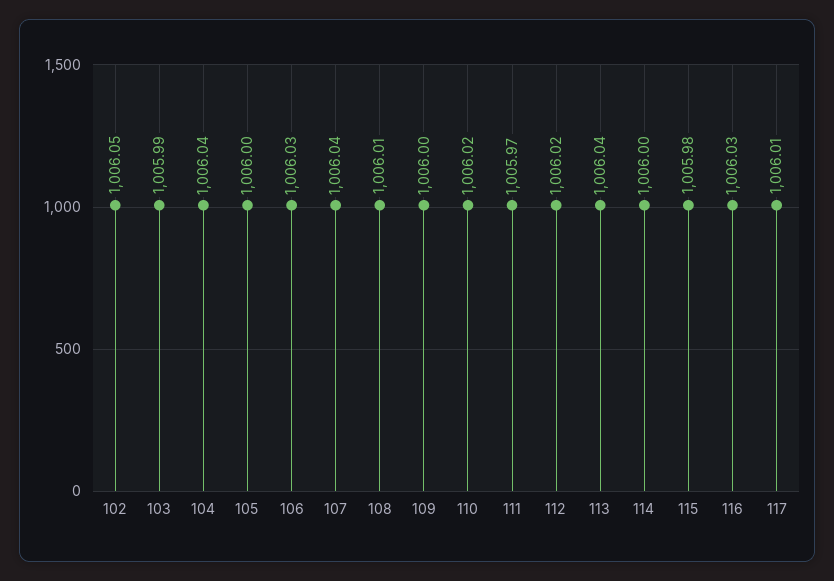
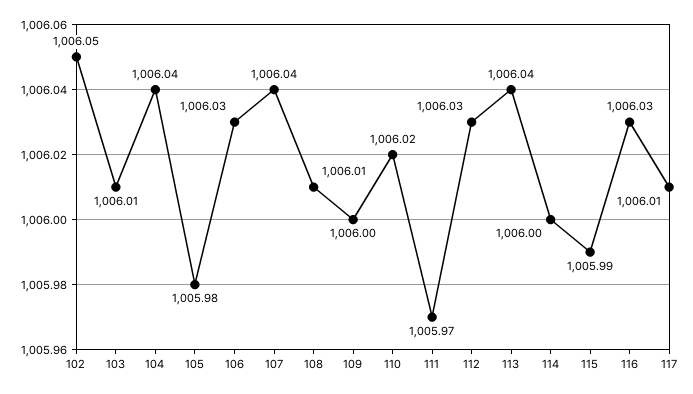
  {
    "102": 1006.05,
-   "103": 1005.99,
+   "103": 1006.01,
    "104": 1006.04,
-   "105": 1006,
+   "105": 1005.98,
    "106": 1006.03,
    "107": 1006.04,
    "108": 1006.01,
    "109": 1006,
    "110": 1006.02,
    "111": 1005.97,
-   "112": 1006.02,
+   "112": 1006.03,
    "113": 1006.04,
    "114": 1006,
-   "115": 1005.98,
+   "115": 1005.99,
    "116": 1006.03,
    "117": 1006.01
  }

